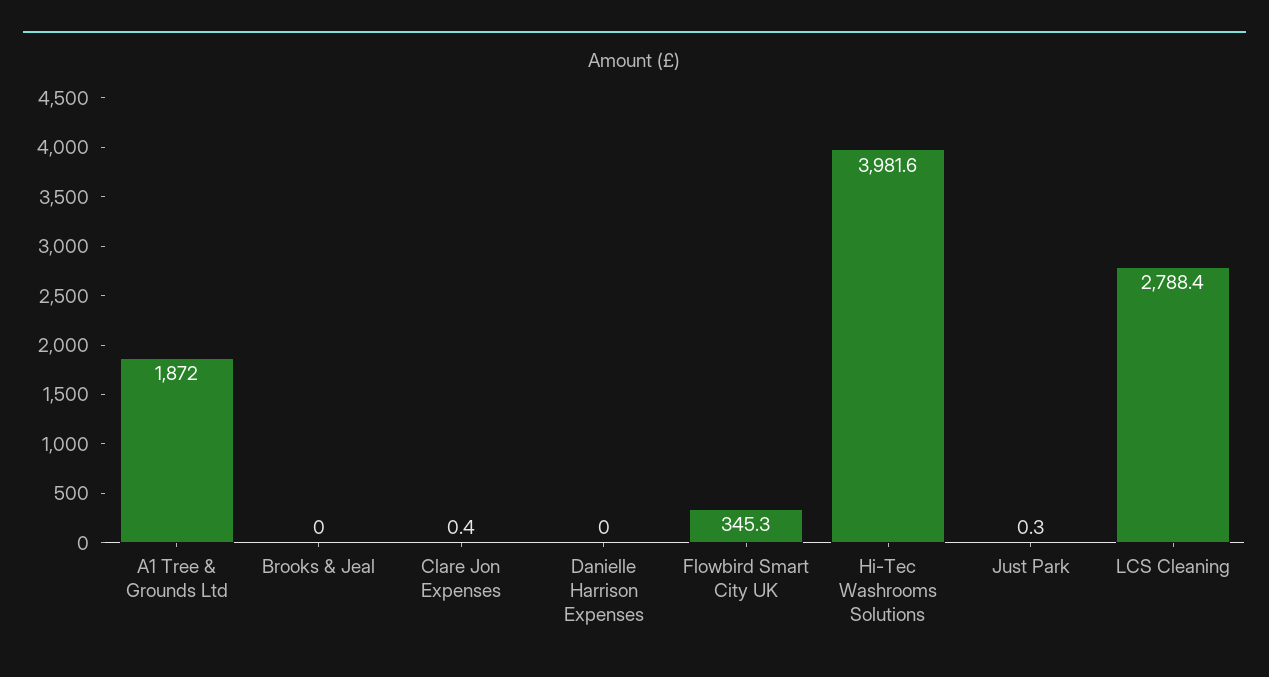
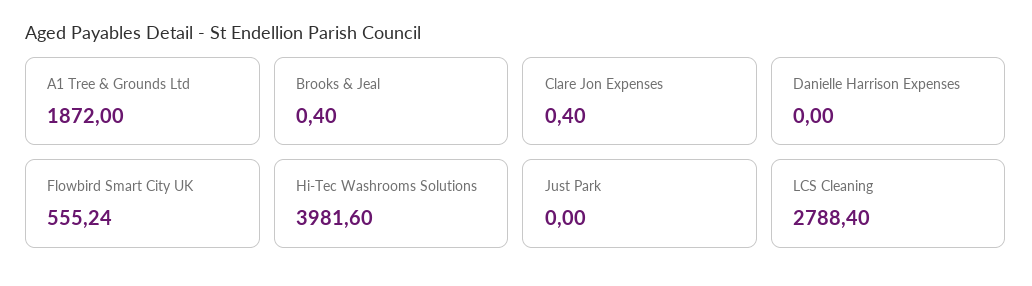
  {
    "A1 Tree & Grounds Ltd": 1872,
-   "Brooks & Jeal": 0,
+   "Brooks & Jeal": 0.4,
    "Clare Jon Expenses": 0.4,
    "Danielle Harrison Expenses": 0,
-   "Flowbird Smart City UK": 345.3,
+   "Flowbird Smart City UK": 555.24,
    "Hi-Tec Washrooms Solutions": 3981.6,
-   "Just Park": 0.3,
+   "Just Park": 0,
    "LCS Cleaning": 2788.4
  }

